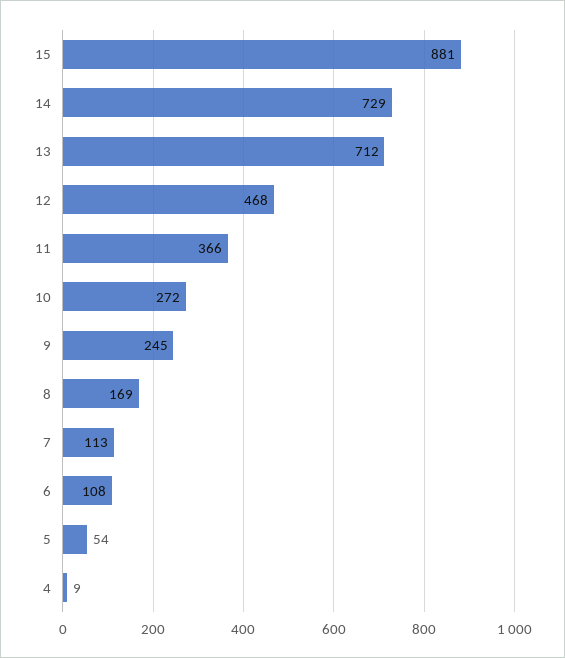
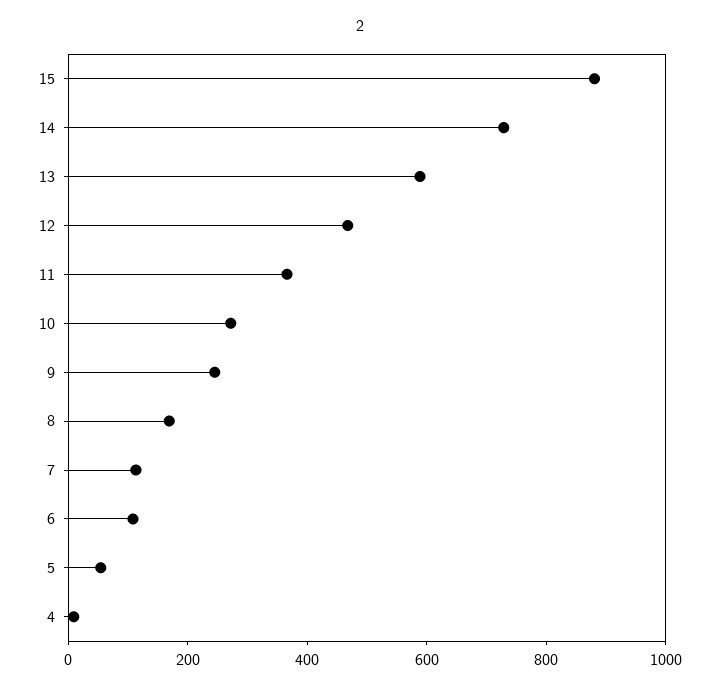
  {
    "15": 881,
    "14": 729,
-   "13": 712,
+   "13": 600,
    "12": 468,
    "11": 366,
    "10": 272,
    "9": 245,
    "8": 169,
    "7": 113,
    "6": 108,
    "5": 54,
    "4": 9
  }

